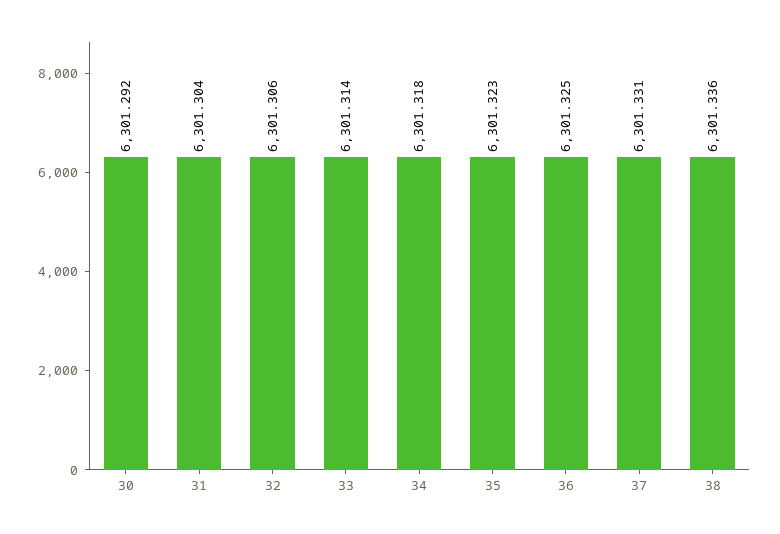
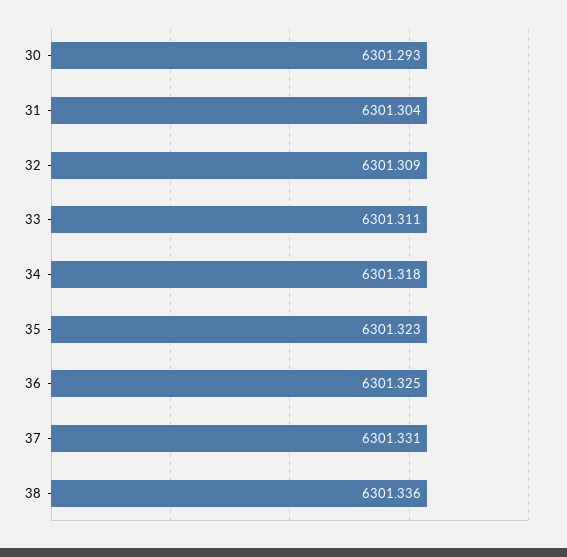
  {
-   "30": 6301.292,
+   "30": 6301.293,
    "31": 6301.304,
-   "32": 6301.306,
+   "32": 6301.309,
-   "33": 6301.314,
+   "33": 6301.311,
    "34": 6301.318,
    "35": 6301.323,
    "36": 6301.325,
    "37": 6301.331,
    "38": 6301.336
  }

